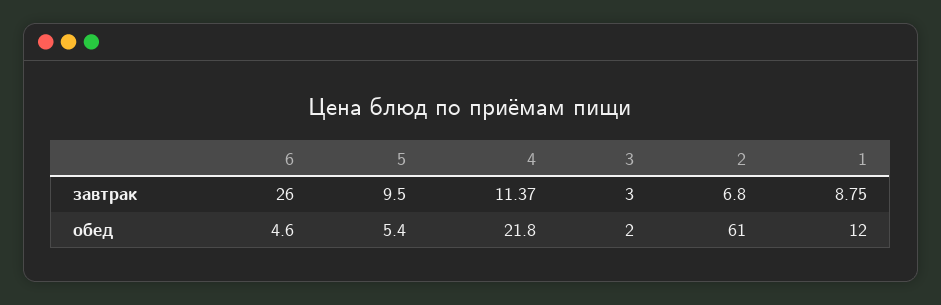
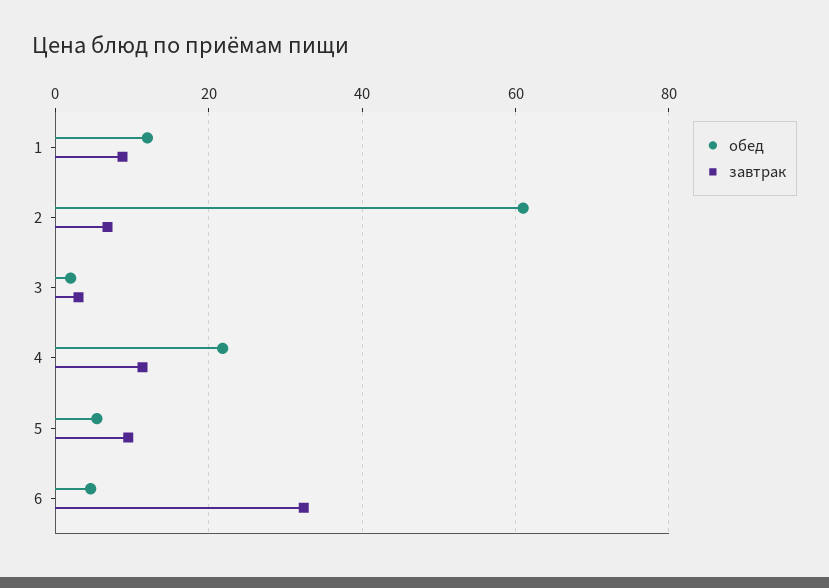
  {
    "завтрак": {
-     "6": 26,
+     "6": 32,
      "5": 9.5,
      "4": 11.37,
      "3": 3,
      "2": 6.8,
      "1": 8.75
    },
    "обед": {
      "6": 4.6,
      "5": 5.4,
      "4": 21.8,
      "3": 2,
      "2": 61,
      "1": 12
    }
  }

